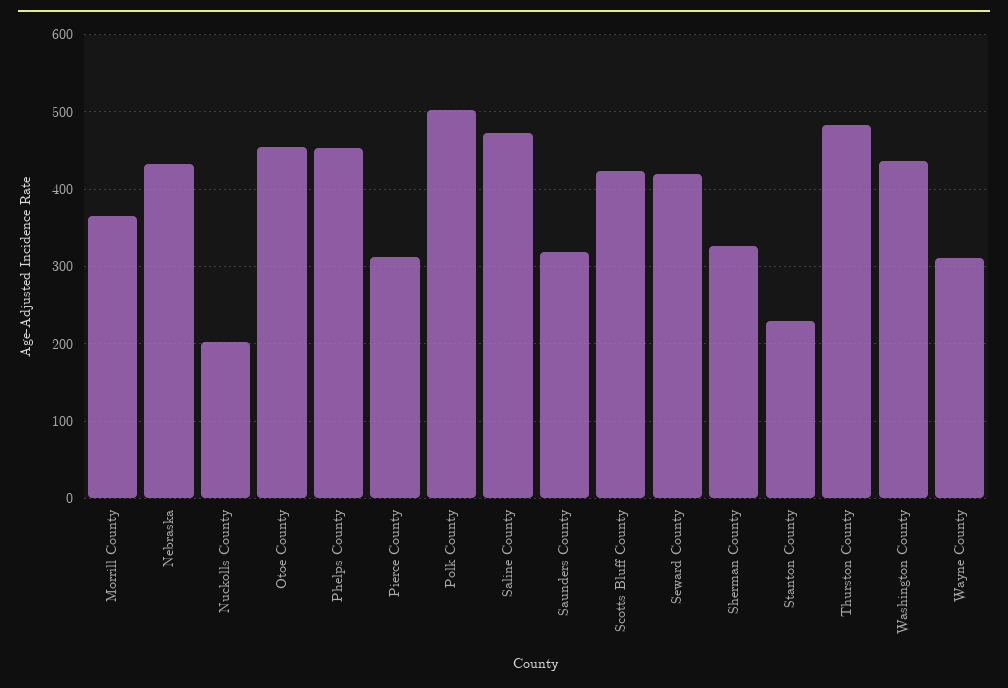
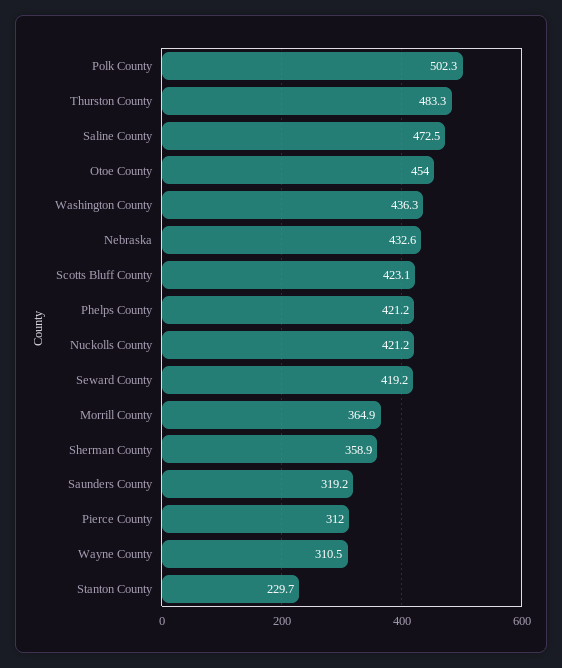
  {
    "Morrill County": 364.9,
    "Nebraska": 432.6,
-   "Nuckolls County": 200,
+   "Nuckolls County": 421.2,
    "Otoe County": 454,
-   "Phelps County": 450,
+   "Phelps County": 421.2,
    "Pierce County": 312,
    "Polk County": 502.3,
    "Saline County": 472.5,
    "Saunders County": 319.2,
    "Scotts Bluff County": 423.1,
    "Seward County": 419.2,
-   "Sherman County": 330,
+   "Sherman County": 358.9,
    "Stanton County": 229.7,
    "Thurston County": 483.3,
    "Washington County": 436.3,
    "Wayne County": 310.5
  }

